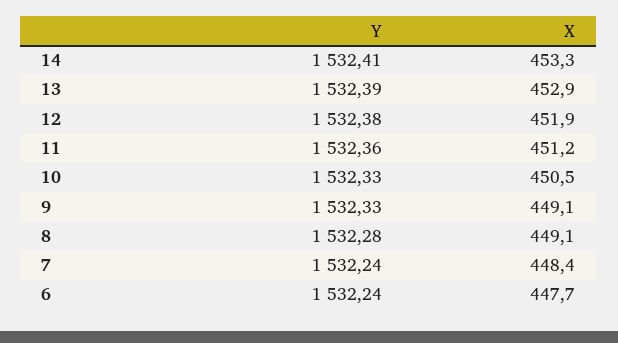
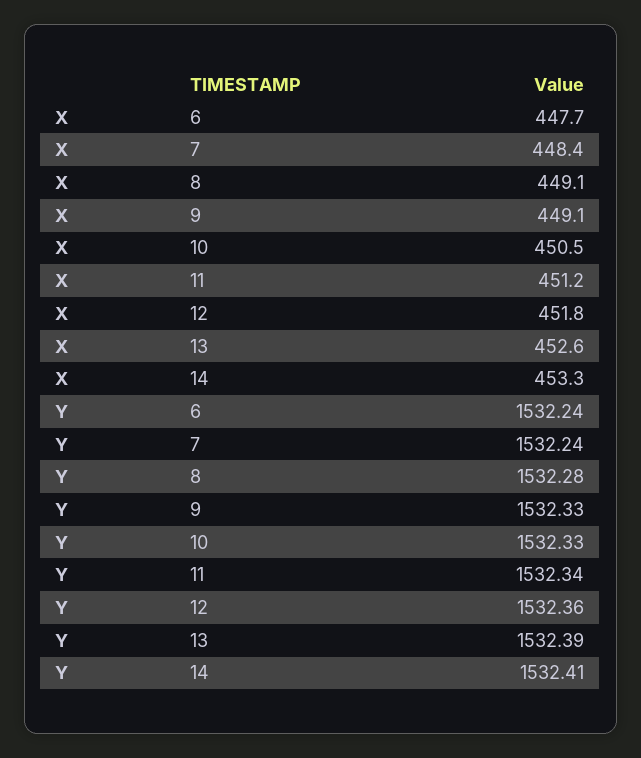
  {
    "Y": {
      "14": 1532.41,
      "13": 1532.39,
-     "12": 1532.38,
+     "12": 1532.36,
-     "11": 1532.36,
+     "11": 1532.34,
      "10": 1532.33,
      "9": 1532.33,
      "8": 1532.28,
      "7": 1532.24,
      "6": 1532.24
    },
    "X": {
      "14": 453.3,
-     "13": 452.9,
+     "13": 452.6,
-     "12": 451.9,
+     "12": 451.8,
      "11": 451.2,
      "10": 450.5,
      "9": 449.1,
      "8": 449.1,
      "7": 448.4,
      "6": 447.7
    }
  }

